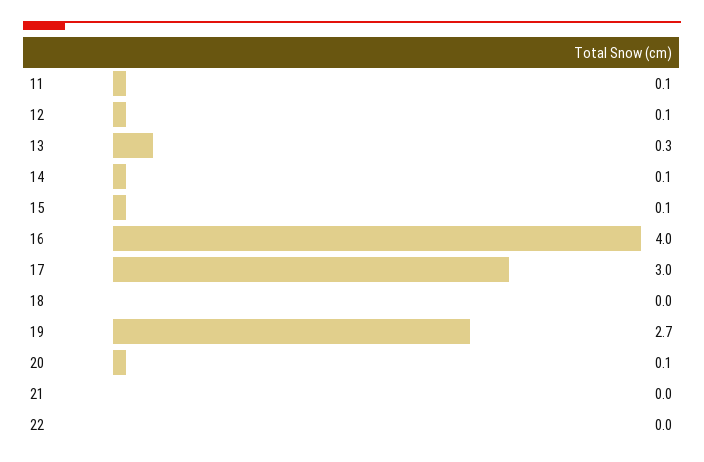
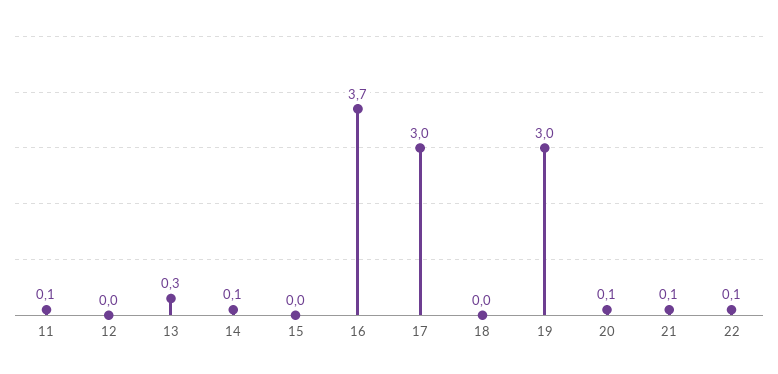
  {
    "11": 0.1,
-   "12": 0.1,
+   "12": 0,
    "13": 0.3,
    "14": 0.1,
-   "15": 0.1,
+   "15": 0,
-   "16": 4,
+   "16": 3.7,
    "17": 3,
    "18": 0,
-   "19": 2.7,
+   "19": 3,
    "20": 0.1,
-   "21": 0,
+   "21": 0.1,
-   "22": 0
+   "22": 0.1
  }

